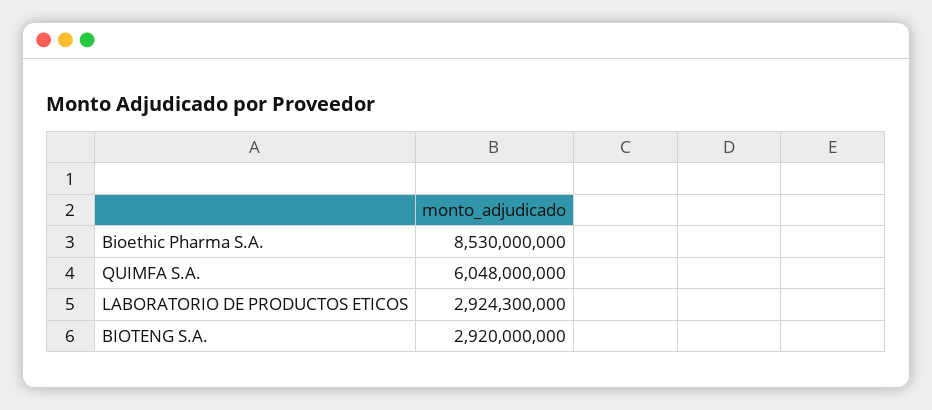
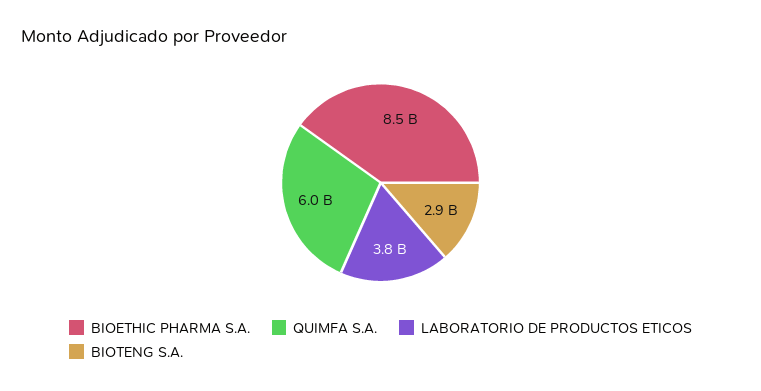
  {
    "Bioethic Pharma S.A.": 8530000000,
    "QUIMFA S.A.": 6048000000,
-   "LABORATORIO DE PRODUCTOS ETICOS": 2924300000,
+   "LABORATORIO DE PRODUCTOS ETICOS": 3800000000,
    "BIOTENG S.A.": 2920000000
  }

